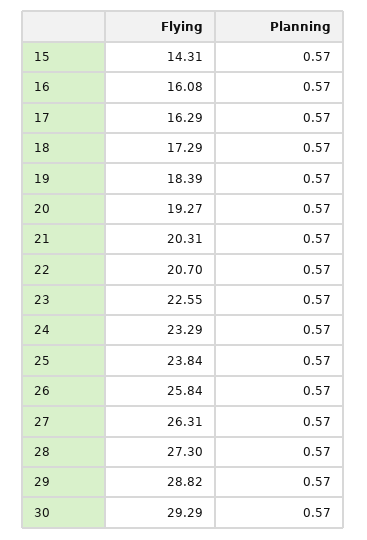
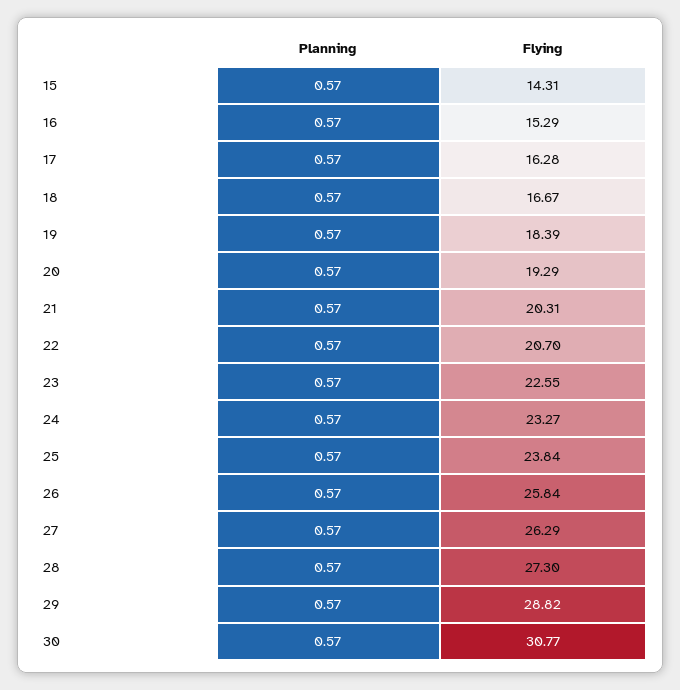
  {
    "Flying": {
      "15": 14.31,
-     "16": 16.08,
+     "16": 15.29,
-     "17": 16.29,
+     "17": 16.28,
-     "18": 17.29,
+     "18": 16.67,
      "19": 18.39,
-     "20": 19.27,
+     "20": 19.29,
      "21": 20.31,
      "22": 20.7,
      "23": 22.55,
-     "24": 23.29,
+     "24": 23.27,
      "25": 23.84,
      "26": 25.84,
-     "27": 26.31,
+     "27": 26.29,
      "28": 27.3,
      "29": 28.82,
-     "30": 29.29
+     "30": 30.77
    },
    "Planning": {
      "15": 0.57,
      "16": 0.57,
      "17": 0.57,
      "18": 0.57,
      "19": 0.57,
      "20": 0.57,
      "21": 0.57,
      "22": 0.57,
      "23": 0.57,
      "24": 0.57,
      "25": 0.57,
      "26": 0.57,
      "27": 0.57,
      "28": 0.57,
      "29": 0.57,
      "30": 0.57
    }
  }

